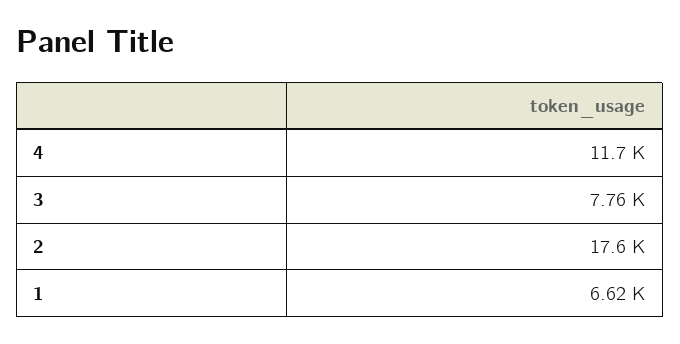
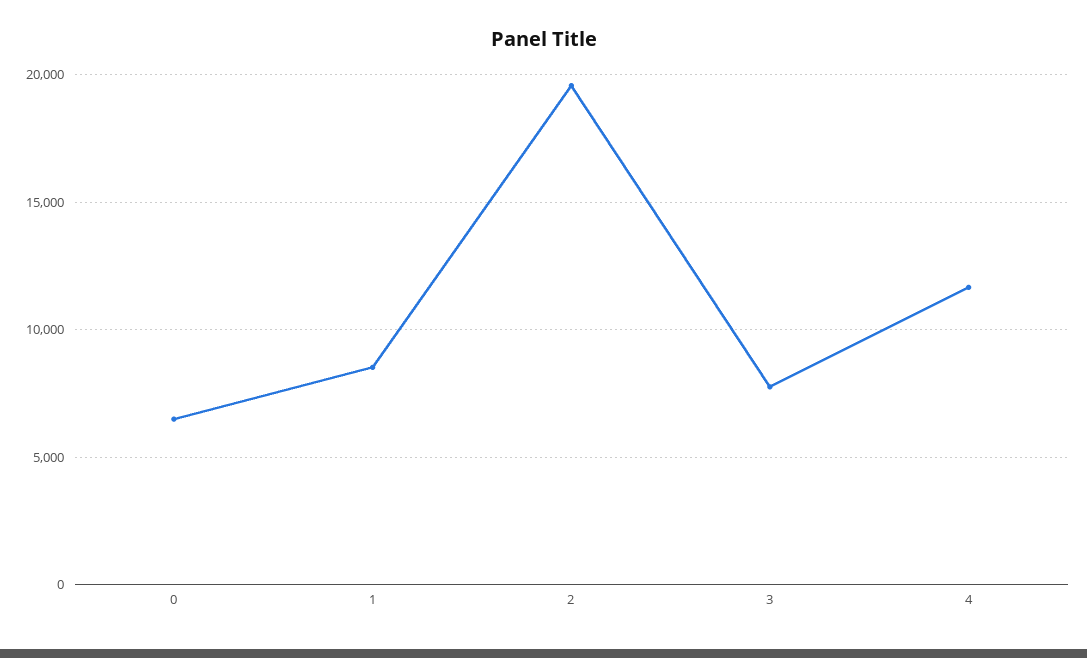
  {
    "4": 11700,
    "3": 7760,
-   "2": 17600,
+   "2": 19500,
-   "1": 6620
+   "1": 8500,
+   "0": 6500
  }

